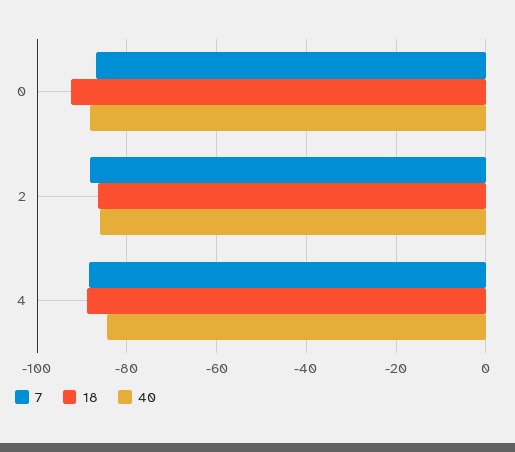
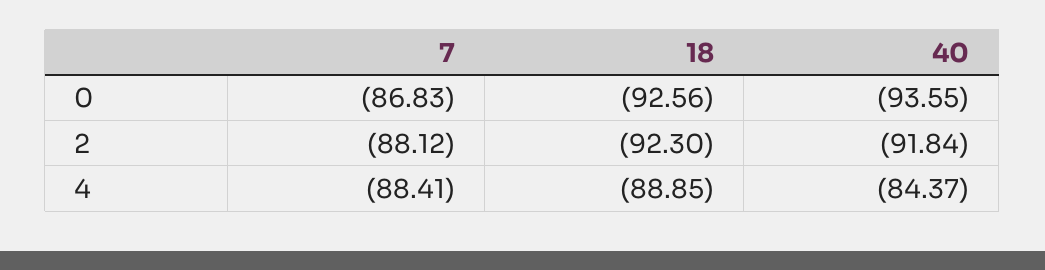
  {
    "7": {
      "0": -86.83,
      "2": -88.12,
      "4": -88.41
    },
    "18": {
      "0": -92.56,
-     "2": -86,
+     "2": -92.3,
      "4": -88.85
    },
    "40": {
-     "0": -88,
+     "0": -93.55,
-     "2": -86,
+     "2": -91.84,
      "4": -84.37
    }
  }

